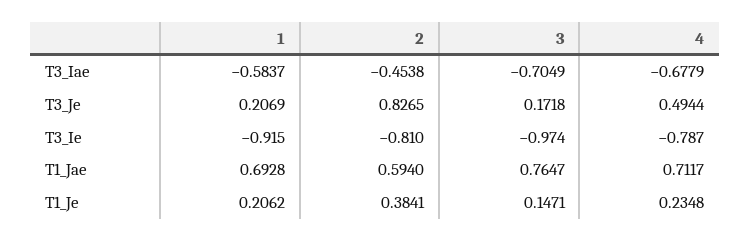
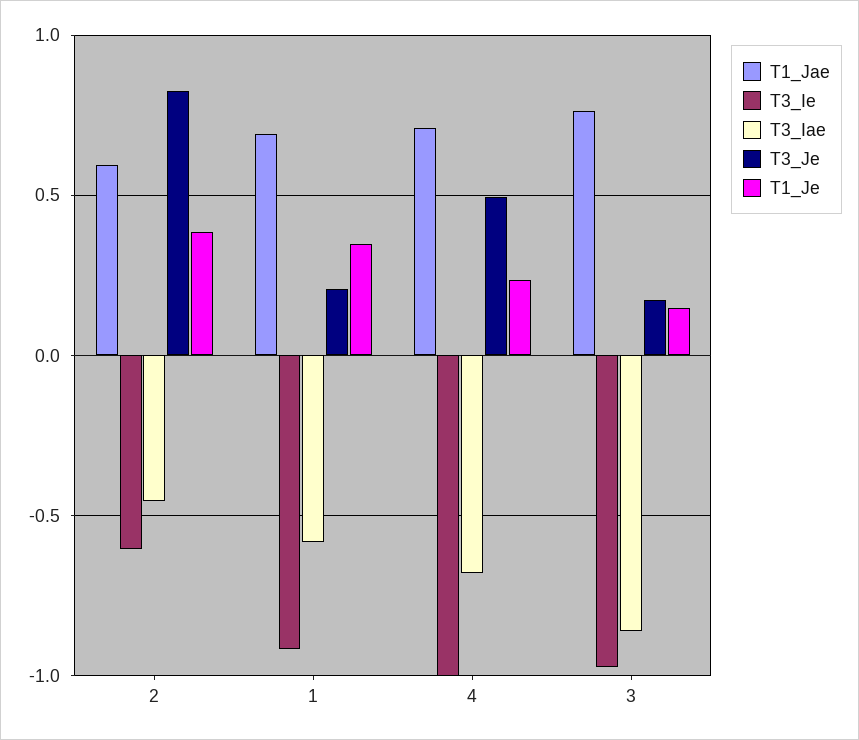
  {
    "T3_Iae": {
      "1": -0.5837,
      "2": -0.4538,
-     "3": -0.7049,
+     "3": -0.85,
      "4": -0.6779
    },
    "T3_Je": {
      "1": 0.2069,
      "2": 0.8265,
      "3": 0.1718,
      "4": 0.4944
    },
    "T3_Ie": {
      "1": -0.915,
-     "2": -0.81,
+     "2": -0.6,
      "3": -0.974,
-     "4": -0.787
+     "4": -1
    },
    "T1_Jae": {
      "1": 0.6928,
      "2": 0.594,
      "3": 0.7647,
      "4": 0.7117
    },
    "T1_Je": {
-     "1": 0.2062,
+     "1": 0.35,
      "2": 0.3841,
      "3": 0.1471,
      "4": 0.2348
    }
  }

